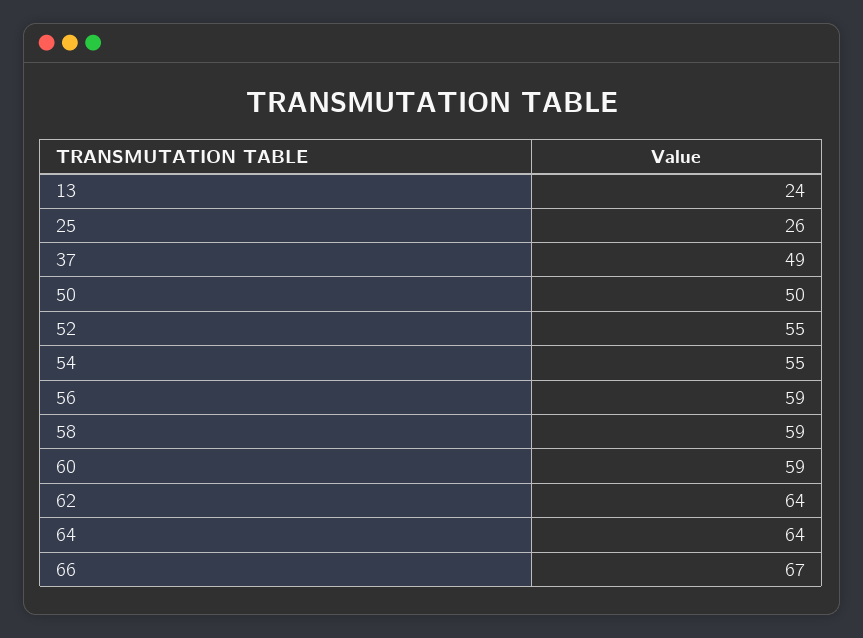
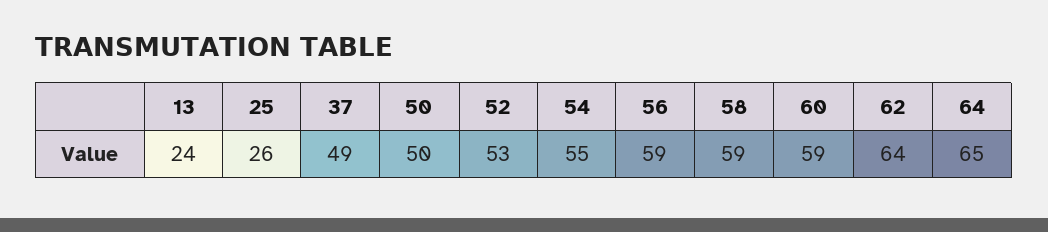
  {
    "13": 24,
    "25": 26,
    "37": 49,
    "50": 50,
-   "52": 55,
+   "52": 53,
    "54": 55,
    "56": 59,
    "58": 59,
    "60": 59,
    "62": 64,
-   "64": 64,
+   "64": 65
-   "66": 67
  }

